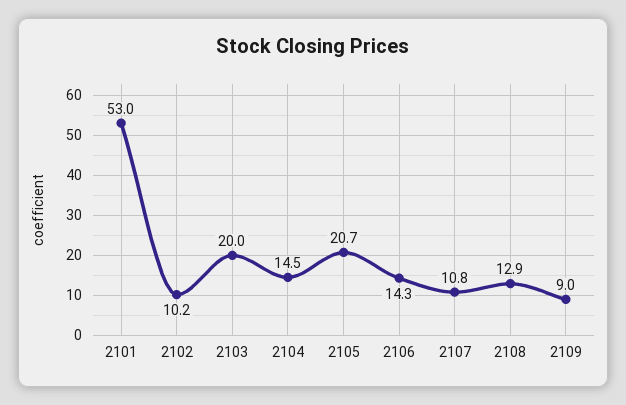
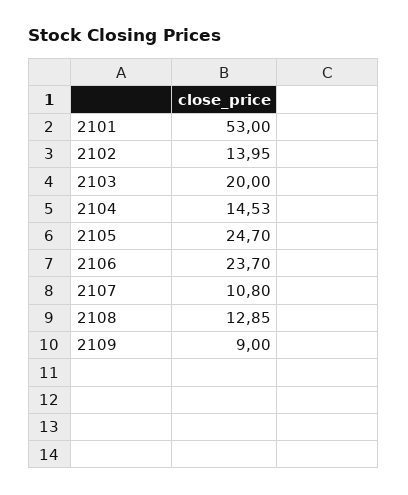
  {
    "2101": 53,
-   "2102": 10.2,
+   "2102": 13.95,
    "2103": 20,
    "2104": 14.53,
-   "2105": 20.7,
+   "2105": 24.7,
-   "2106": 14.3,
+   "2106": 23.7,
    "2107": 10.8,
    "2108": 12.85,
    "2109": 9
  }

